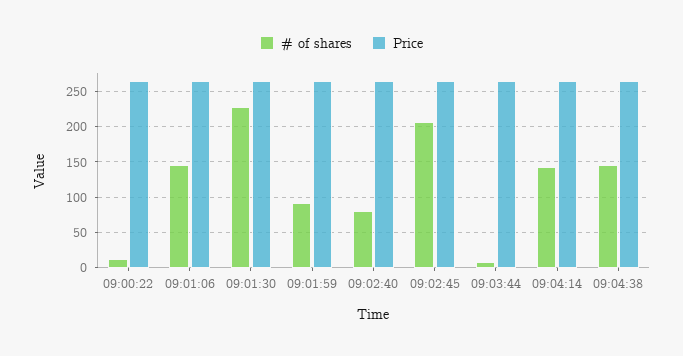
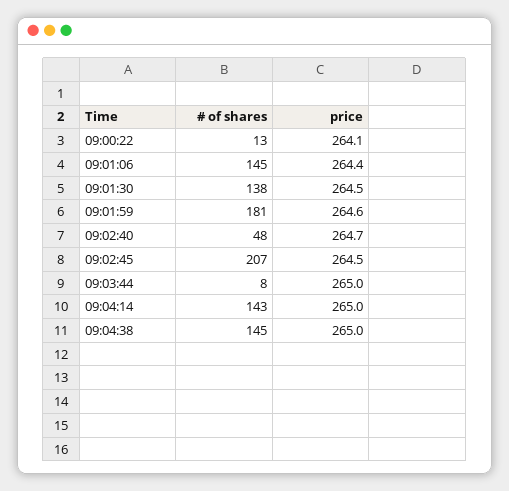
  {
    "# of shares": {
      "09:00:22": 13,
      "09:01:06": 145,
-     "09:01:30": 230,
+     "09:01:30": 138,
-     "09:01:59": 90,
+     "09:01:59": 181,
-     "09:02:40": 80,
+     "09:02:40": 48,
      "09:02:45": 207,
      "09:03:44": 8,
      "09:04:14": 143,
      "09:04:38": 145
    },
    "Price": {
      "09:00:22": 264.1,
      "09:01:06": 264.4,
      "09:01:30": 264.5,
      "09:01:59": 264.6,
      "09:02:40": 264.7,
      "09:02:45": 264.5,
      "09:03:44": 265,
      "09:04:14": 265,
      "09:04:38": 265
    }
  }

